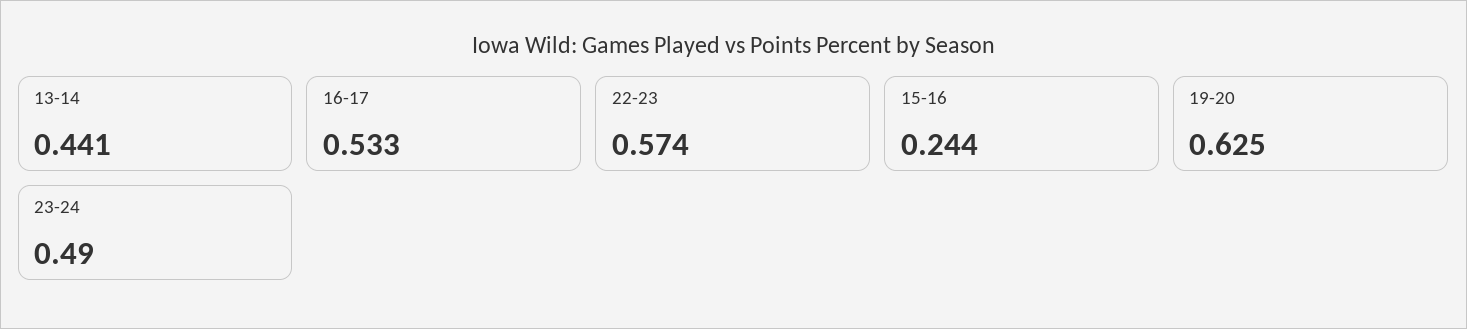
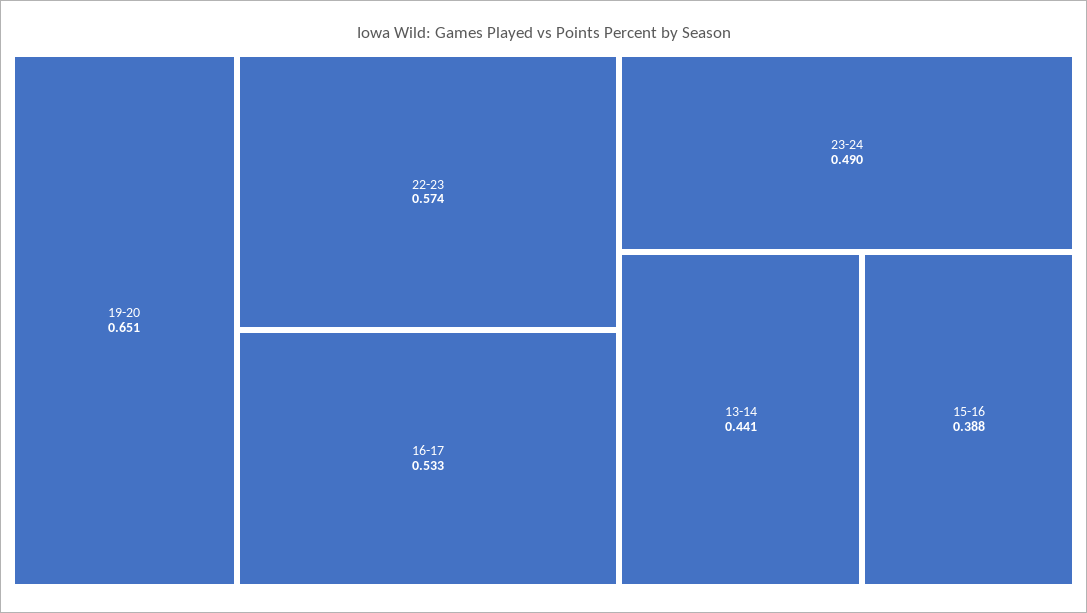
  {
    "13-14": 0.441,
    "16-17": 0.533,
    "22-23": 0.574,
-   "15-16": 0.244,
+   "15-16": 0.388,
-   "19-20": 0.625,
+   "19-20": 0.651,
    "23-24": 0.49
  }

